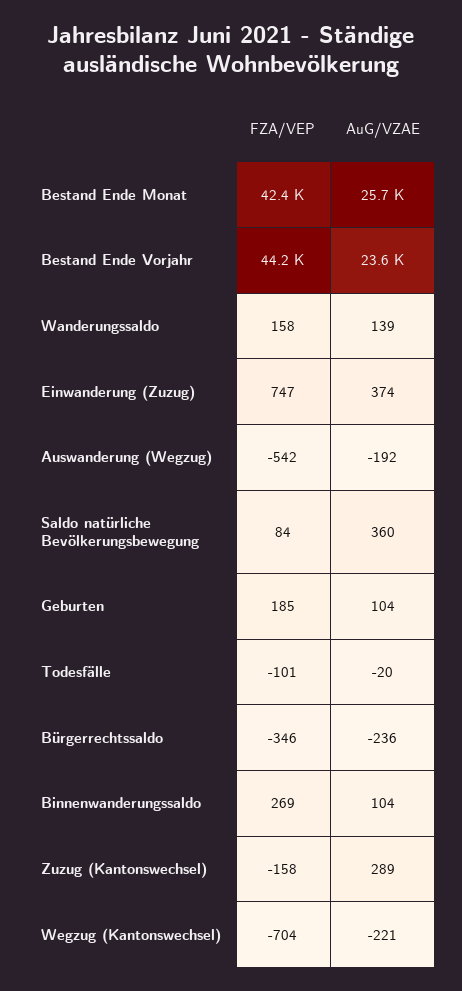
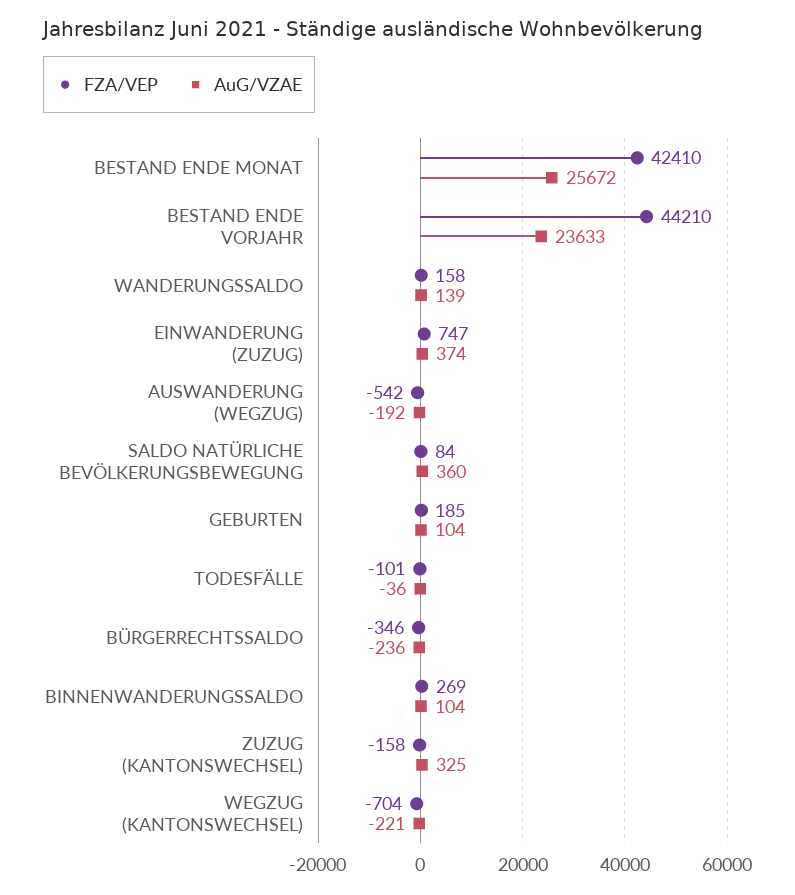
  {
    "FZA/VEP": {
      "Bestand Ende Monat": 42410,
      "Bestand Ende Vorjahr": 44210,
      "Wanderungssaldo": 158,
      "Einwanderung (Zuzug)": 747,
      "Auswanderung (Wegzug)": -542,
      "Saldo natürliche Bevölkerungsbewegung": 84,
      "Geburten": 185,
      "Todesfälle": -101,
      "Bürgerrechtssaldo": -346,
      "Binnenwanderungssaldo": 269,
      "Zuzug (Kantonswechsel)": -158,
      "Wegzug (Kantonswechsel)": -704
    },
    "AuG/VZAE": {
      "Bestand Ende Monat": 25672,
      "Bestand Ende Vorjahr": 23633,
      "Wanderungssaldo": 139,
      "Einwanderung (Zuzug)": 374,
      "Auswanderung (Wegzug)": -192,
      "Saldo natürliche Bevölkerungsbewegung": 360,
      "Geburten": 104,
-     "Todesfälle": -20,
+     "Todesfälle": -36,
      "Bürgerrechtssaldo": -236,
      "Binnenwanderungssaldo": 104,
-     "Zuzug (Kantonswechsel)": 289,
+     "Zuzug (Kantonswechsel)": 325,
      "Wegzug (Kantonswechsel)": -221
    }
  }

